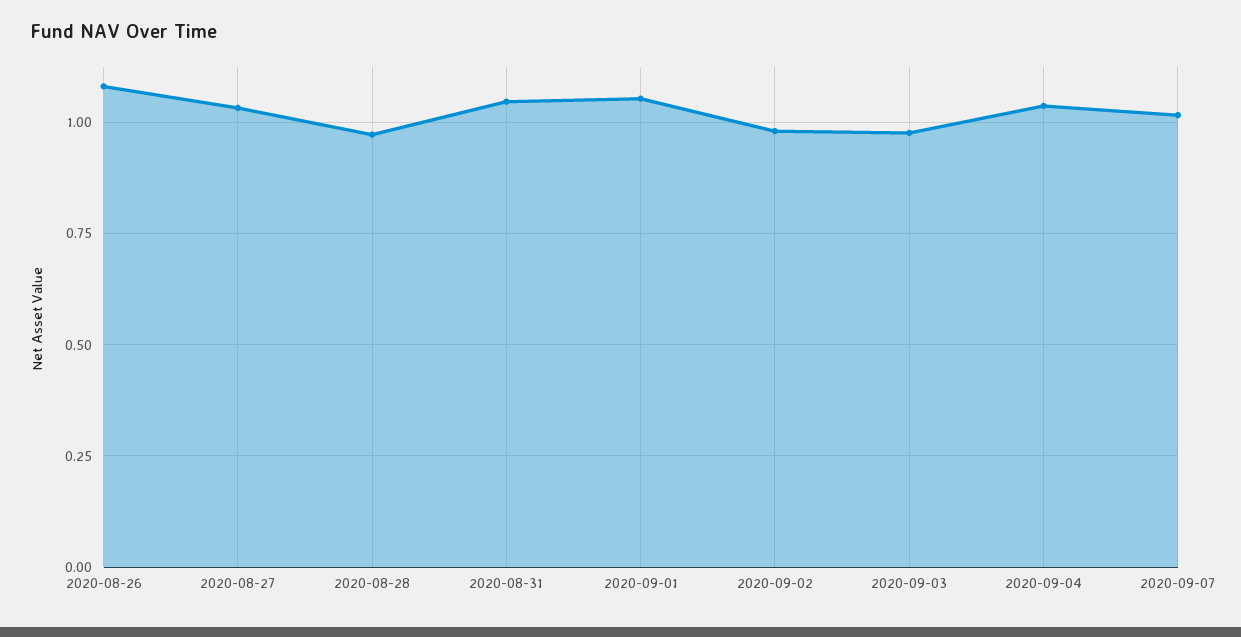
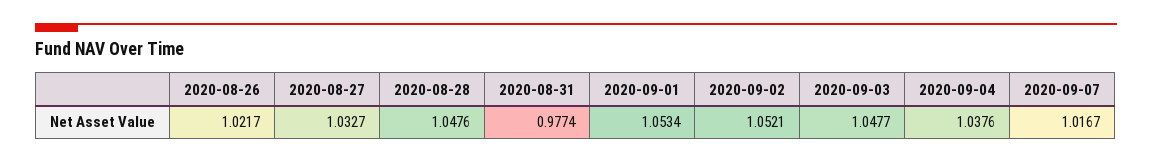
  {
-   "2020-08-26": 1.075,
+   "2020-08-26": 1.0217,
    "2020-08-27": 1.0327,
-   "2020-08-28": 0.975,
+   "2020-08-28": 1.0476,
-   "2020-08-31": 1.05,
+   "2020-08-31": 0.9774,
    "2020-09-01": 1.0534,
-   "2020-09-02": 0.975,
+   "2020-09-02": 1.0521,
-   "2020-09-03": 0.975,
+   "2020-09-03": 1.0477,
    "2020-09-04": 1.0376,
    "2020-09-07": 1.0167
  }

